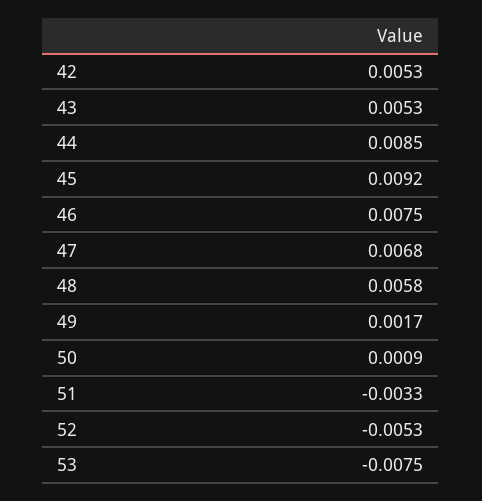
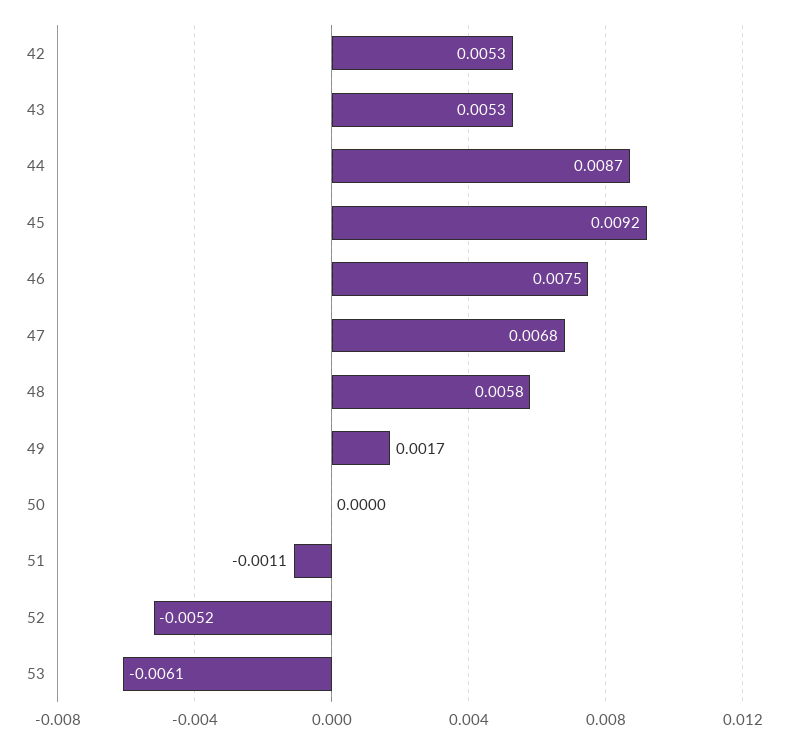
  {
    "42": 0.0053,
    "43": 0.0053,
-   "44": 0.0085,
+   "44": 0.0087,
    "45": 0.0092,
    "46": 0.0075,
    "47": 0.0068,
    "48": 0.0058,
    "49": 0.0017,
-   "50": 0.0009,
+   "50": 0,
-   "51": -0.0033,
+   "51": -0.0011,
-   "52": -0.0053,
+   "52": -0.0052,
-   "53": -0.0075
+   "53": -0.0061
  }

